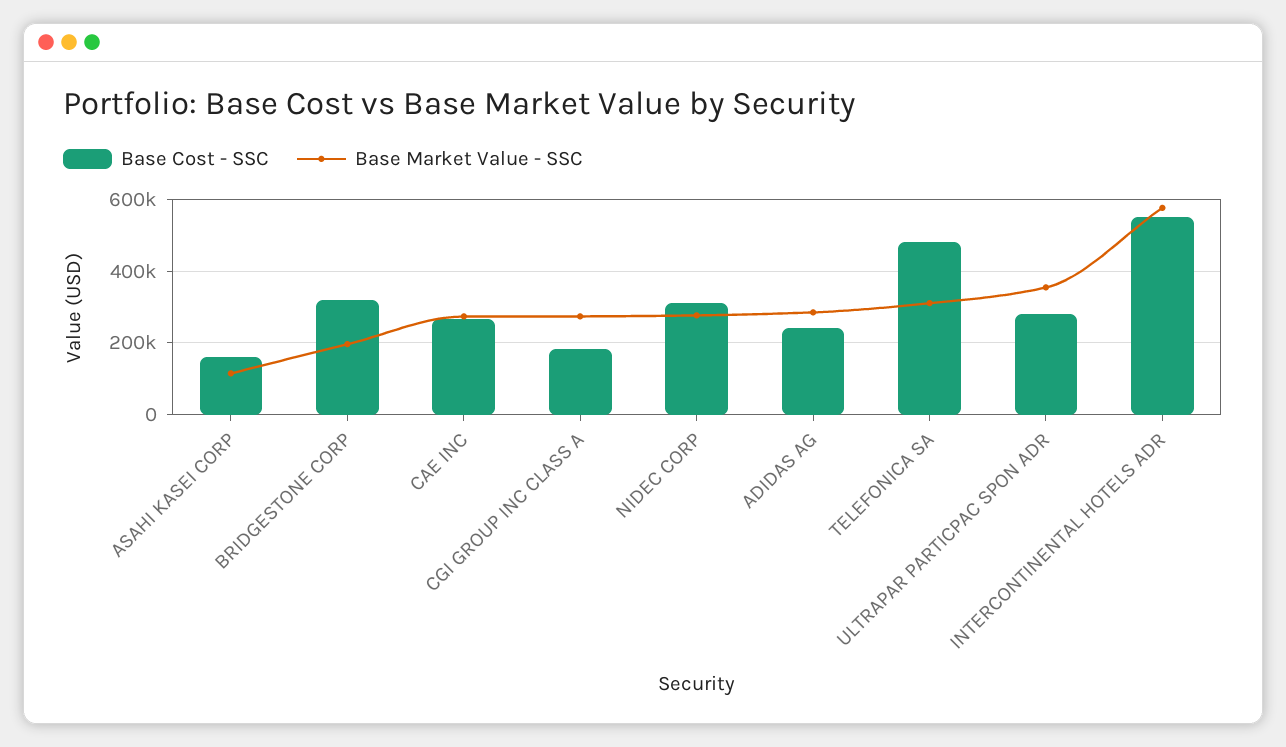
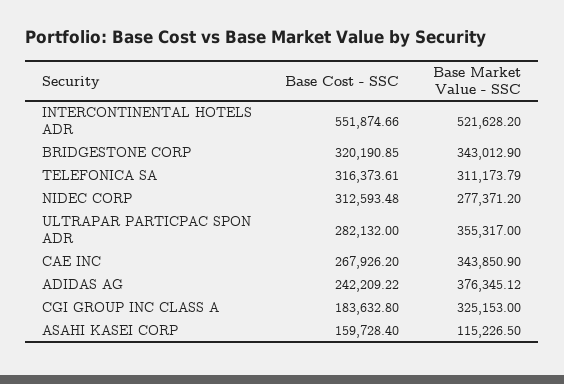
  {
    "Base Cost - SSC": {
      "ASAHI KASEI CORP": 159728.4,
      "BRIDGESTONE CORP": 320190.85,
      "CAE INC": 267926.2,
      "CGI GROUP INC CLASS A": 183632.8,
      "NIDEC CORP": 312593.48,
      "ADIDAS AG": 242209.22,
-     "TELEFONICA SA": 480000,
+     "TELEFONICA SA": 316373.61,
      "ULTRAPAR PARTICPAC SPON ADR": 282132,
      "INTERCONTINENTAL HOTELS ADR": 551874.66
    },
    "Base Market Value - SSC": {
      "ASAHI KASEI CORP": 115226.5,
-     "BRIDGESTONE CORP": 200000,
+     "BRIDGESTONE CORP": 343012.9,
-     "CAE INC": 280000,
+     "CAE INC": 343850.9,
-     "CGI GROUP INC CLASS A": 280000,
+     "CGI GROUP INC CLASS A": 325153,
      "NIDEC CORP": 277371.2,
-     "ADIDAS AG": 280000,
+     "ADIDAS AG": 376345.12,
      "TELEFONICA SA": 311173.79,
      "ULTRAPAR PARTICPAC SPON ADR": 355317,
-     "INTERCONTINENTAL HOTELS ADR": 580000
+     "INTERCONTINENTAL HOTELS ADR": 521628.2
    }
  }

